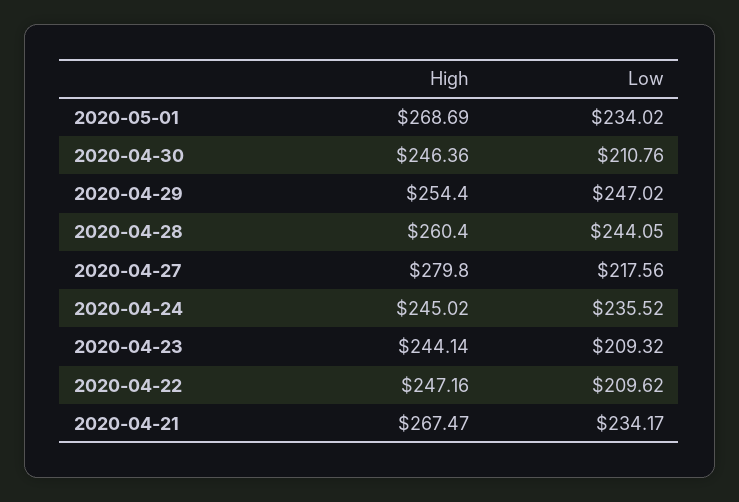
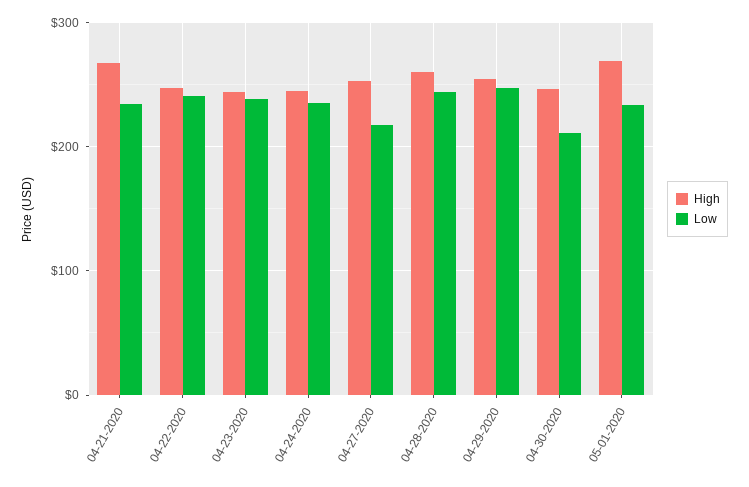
  {
    "High": {
      "2020-05-01": 268.69,
      "2020-04-30": 246.36,
      "2020-04-29": 254.4,
      "2020-04-28": 260.4,
-     "2020-04-27": 279.8,
+     "2020-04-27": 250,
      "2020-04-24": 245.02,
      "2020-04-23": 244.14,
      "2020-04-22": 247.16,
      "2020-04-21": 267.47
    },
    "Low": {
      "2020-05-01": 234.02,
      "2020-04-30": 210.76,
      "2020-04-29": 247.02,
      "2020-04-28": 244.05,
      "2020-04-27": 217.56,
      "2020-04-24": 235.52,
-     "2020-04-23": 209.32,
+     "2020-04-23": 240,
-     "2020-04-22": 209.62,
+     "2020-04-22": 240,
      "2020-04-21": 234.17
    }
  }

